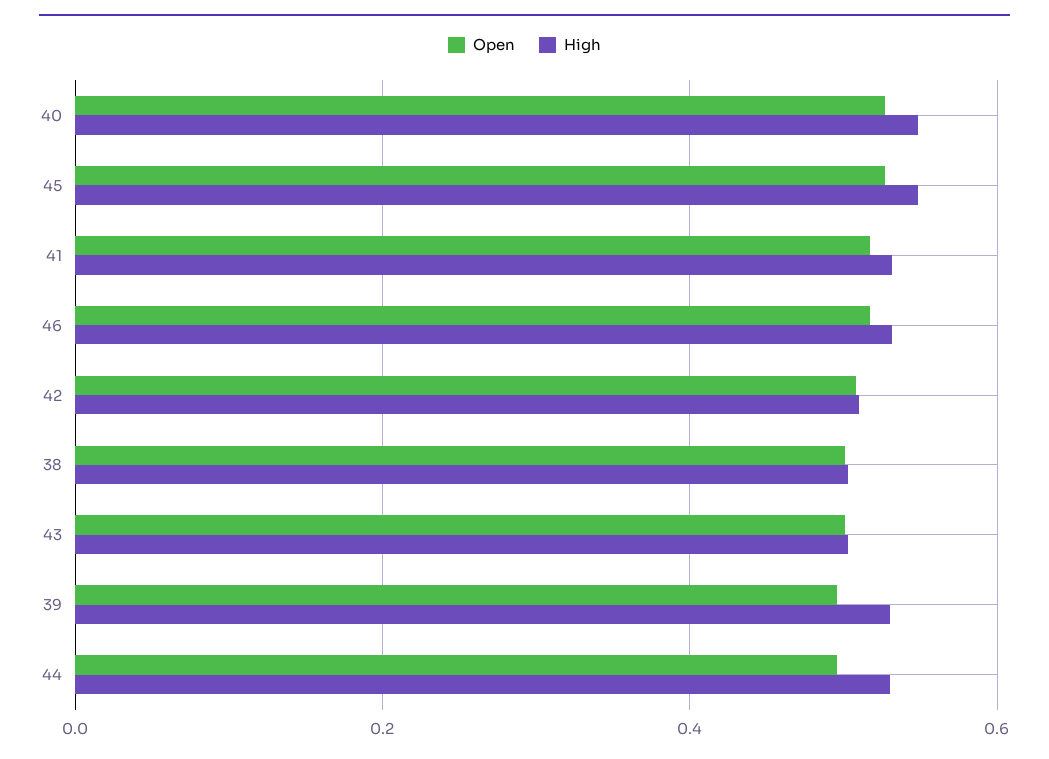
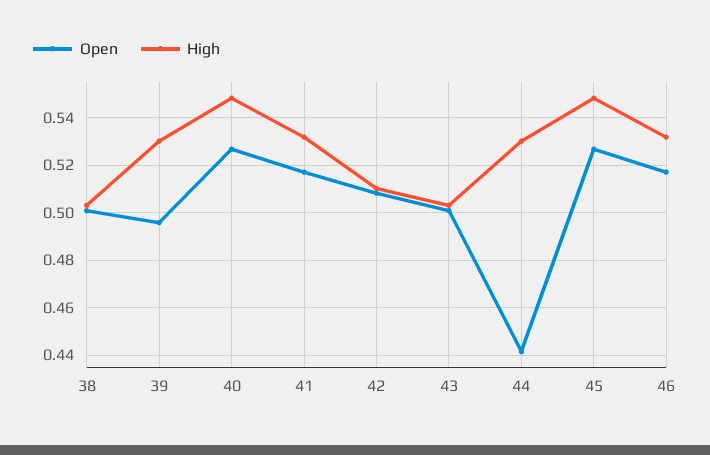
  {
    "Open": {
      "40": 0.525,
      "45": 0.525,
      "41": 0.515,
      "46": 0.515,
      "42": 0.51,
      "38": 0.5,
      "43": 0.5,
      "39": 0.495,
-     "44": 0.5
+     "44": 0.44
    },
    "High": {
      "40": 0.55,
      "45": 0.55,
      "41": 0.53,
      "46": 0.53,
      "42": 0.51,
      "38": 0.505,
      "43": 0.505,
      "39": 0.53,
      "44": 0.53
    }
  }

